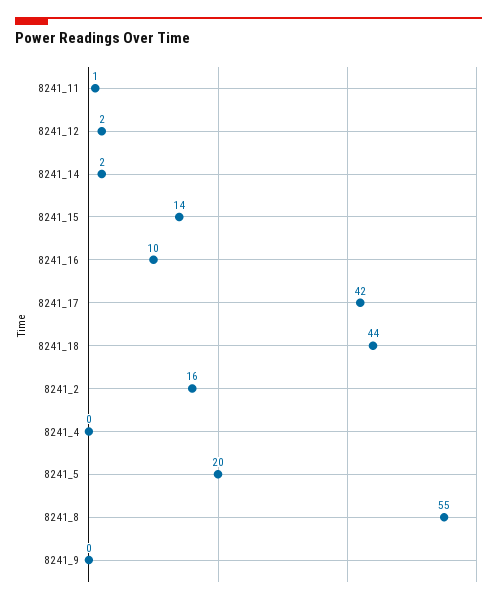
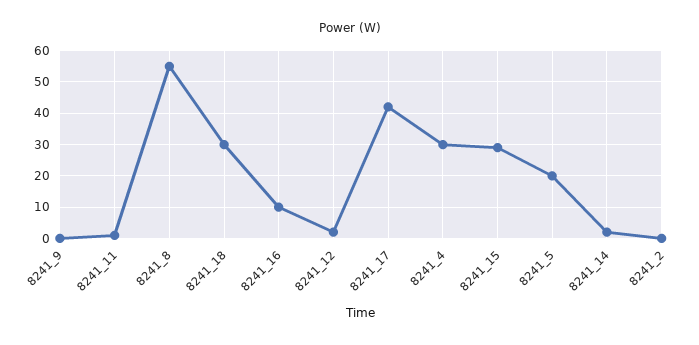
  {
    "8241_11": 1,
    "8241_12": 2,
    "8241_14": 2,
-   "8241_15": 14,
+   "8241_15": 30,
    "8241_16": 10,
    "8241_17": 42,
-   "8241_18": 44,
+   "8241_18": 30,
-   "8241_2": 16,
+   "8241_2": 0,
-   "8241_4": 0,
+   "8241_4": 30,
    "8241_5": 20,
    "8241_8": 55,
    "8241_9": 0
  }

